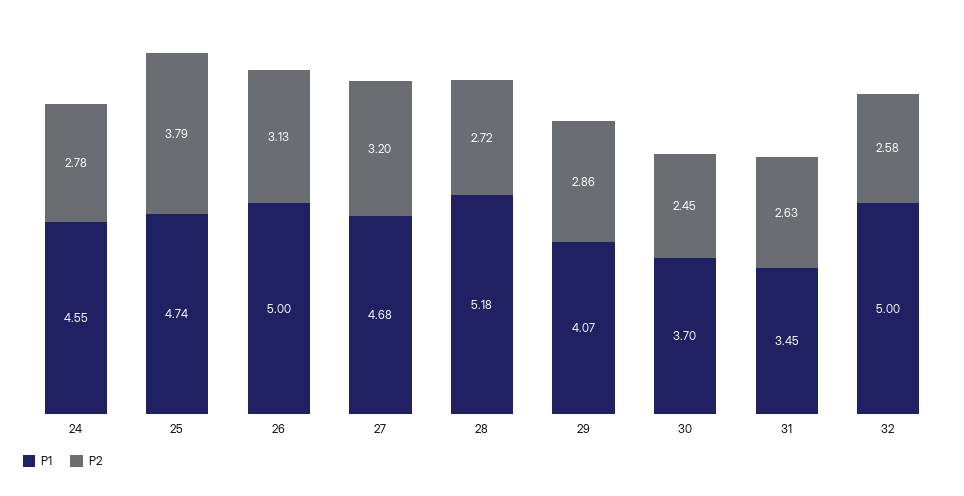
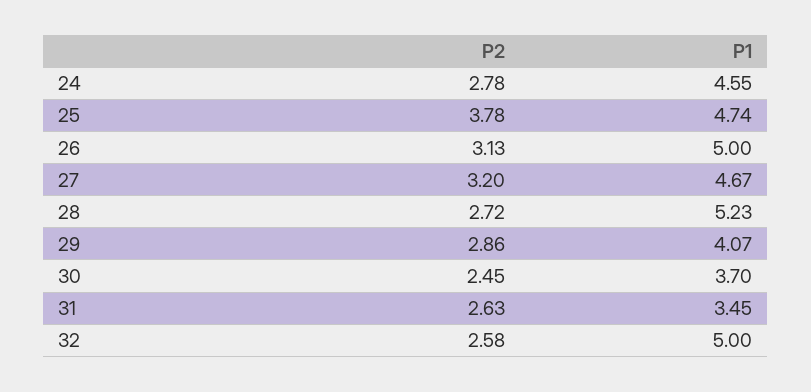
  {
    "P1": {
      "24": 4.55,
      "25": 4.74,
      "26": 5,
-     "27": 4.68,
+     "27": 4.67,
-     "28": 5.18,
+     "28": 5.23,
      "29": 4.07,
      "30": 3.7,
      "31": 3.45,
      "32": 5
    },
    "P2": {
      "24": 2.78,
-     "25": 3.79,
+     "25": 3.78,
      "26": 3.13,
      "27": 3.2,
      "28": 2.72,
      "29": 2.86,
      "30": 2.45,
      "31": 2.63,
      "32": 2.58
    }
  }

